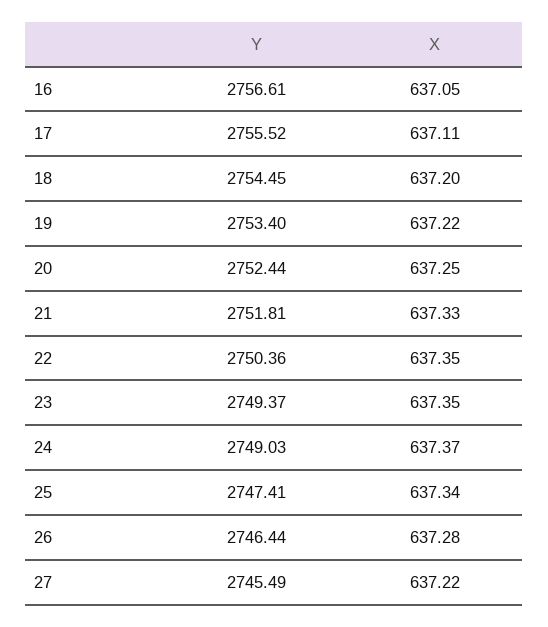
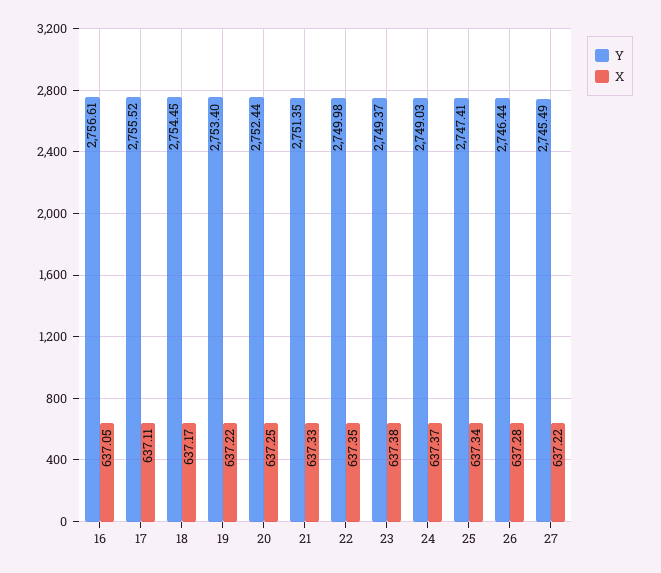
  {
    "Y": {
      "16": 2756.61,
      "17": 2755.52,
      "18": 2754.45,
      "19": 2753.4,
      "20": 2752.44,
-     "21": 2751.81,
+     "21": 2751.35,
-     "22": 2750.36,
+     "22": 2749.98,
      "23": 2749.37,
      "24": 2749.03,
      "25": 2747.41,
      "26": 2746.44,
      "27": 2745.49
    },
    "X": {
      "16": 637.05,
      "17": 637.11,
-     "18": 637.2,
+     "18": 637.17,
      "19": 637.22,
      "20": 637.25,
      "21": 637.33,
      "22": 637.35,
-     "23": 637.35,
+     "23": 637.38,
      "24": 637.37,
      "25": 637.34,
      "26": 637.28,
      "27": 637.22
    }
  }

